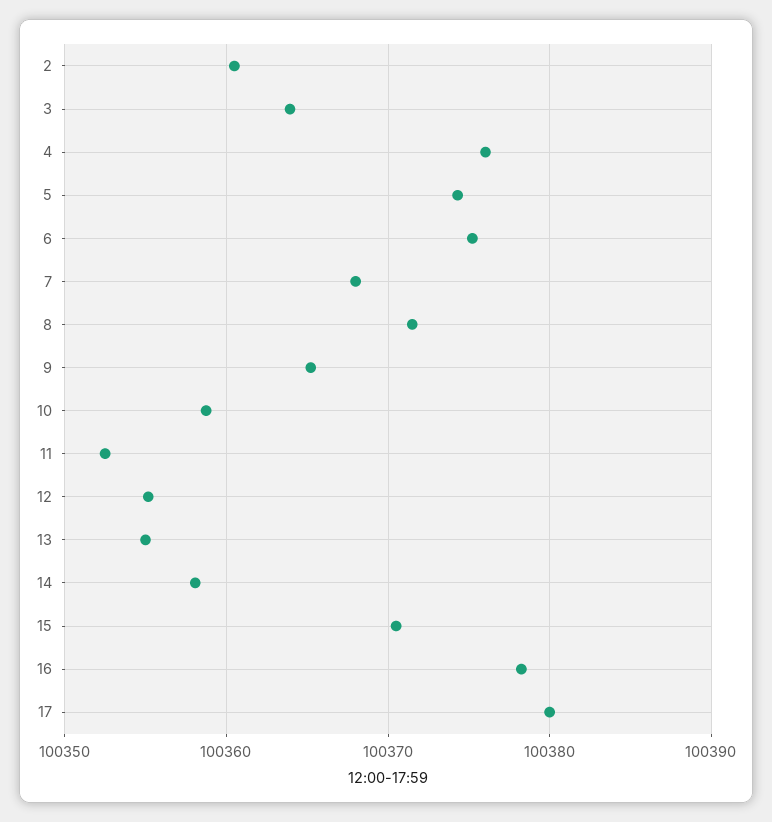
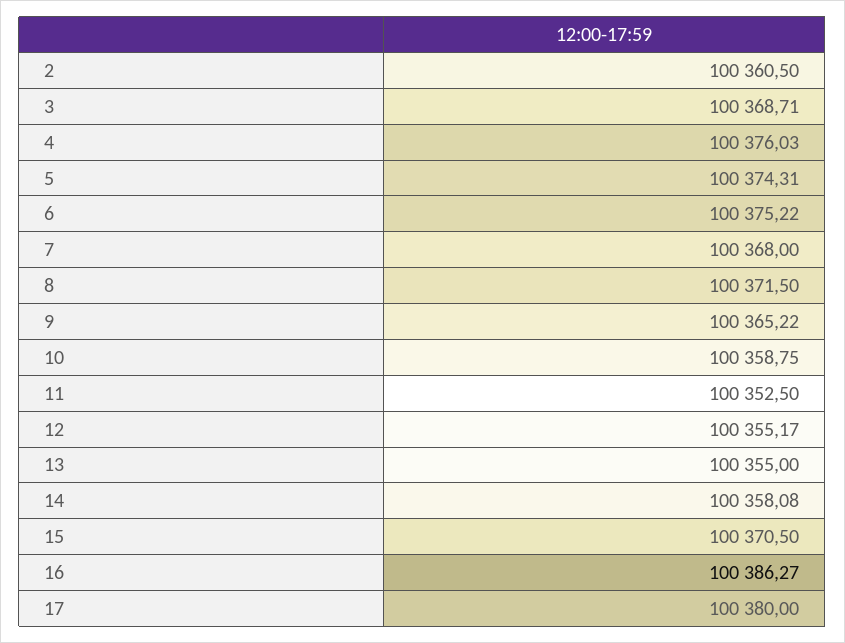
  {
    "2": 100360.5,
-   "3": 100364,
+   "3": 100368.71,
    "4": 100376.03,
    "5": 100374.31,
    "6": 100375.22,
    "7": 100368,
    "8": 100371.5,
    "9": 100365.22,
    "10": 100358.75,
    "11": 100352.5,
    "12": 100355.17,
    "13": 100355,
    "14": 100358.08,
    "15": 100370.5,
-   "16": 100378,
+   "16": 100386.27,
    "17": 100380
  }

